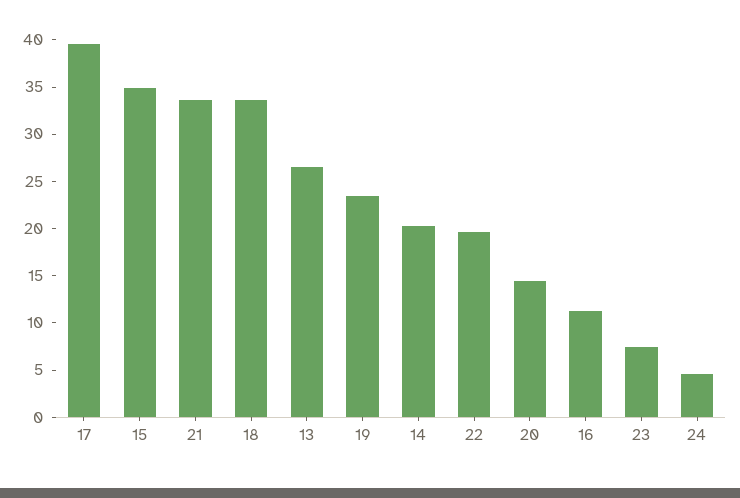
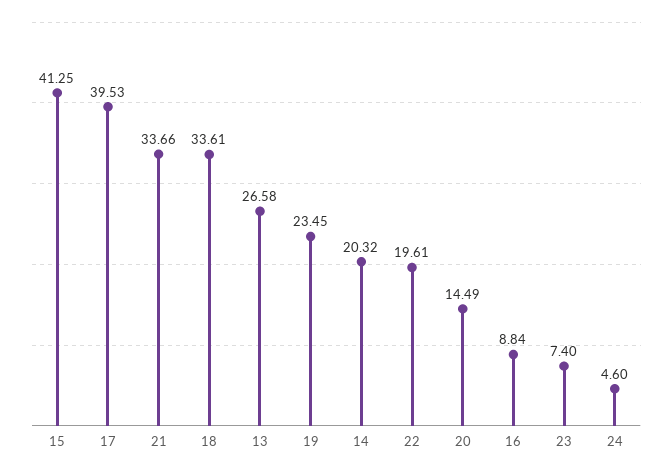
  {
    "17": 39.53,
-   "15": 35,
+   "15": 41.25,
    "21": 33.66,
    "18": 33.61,
    "13": 26.58,
    "19": 23.45,
    "14": 20.32,
    "22": 19.61,
    "20": 14.49,
-   "16": 11,
+   "16": 8.84,
    "23": 7.4,
    "24": 4.6
  }

